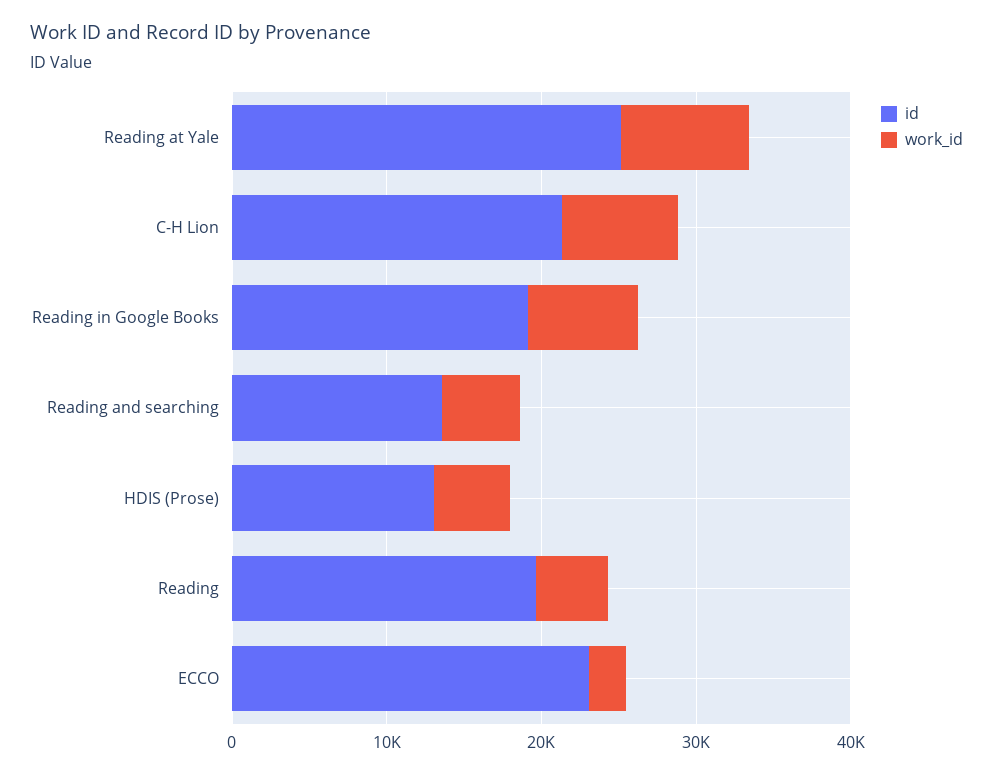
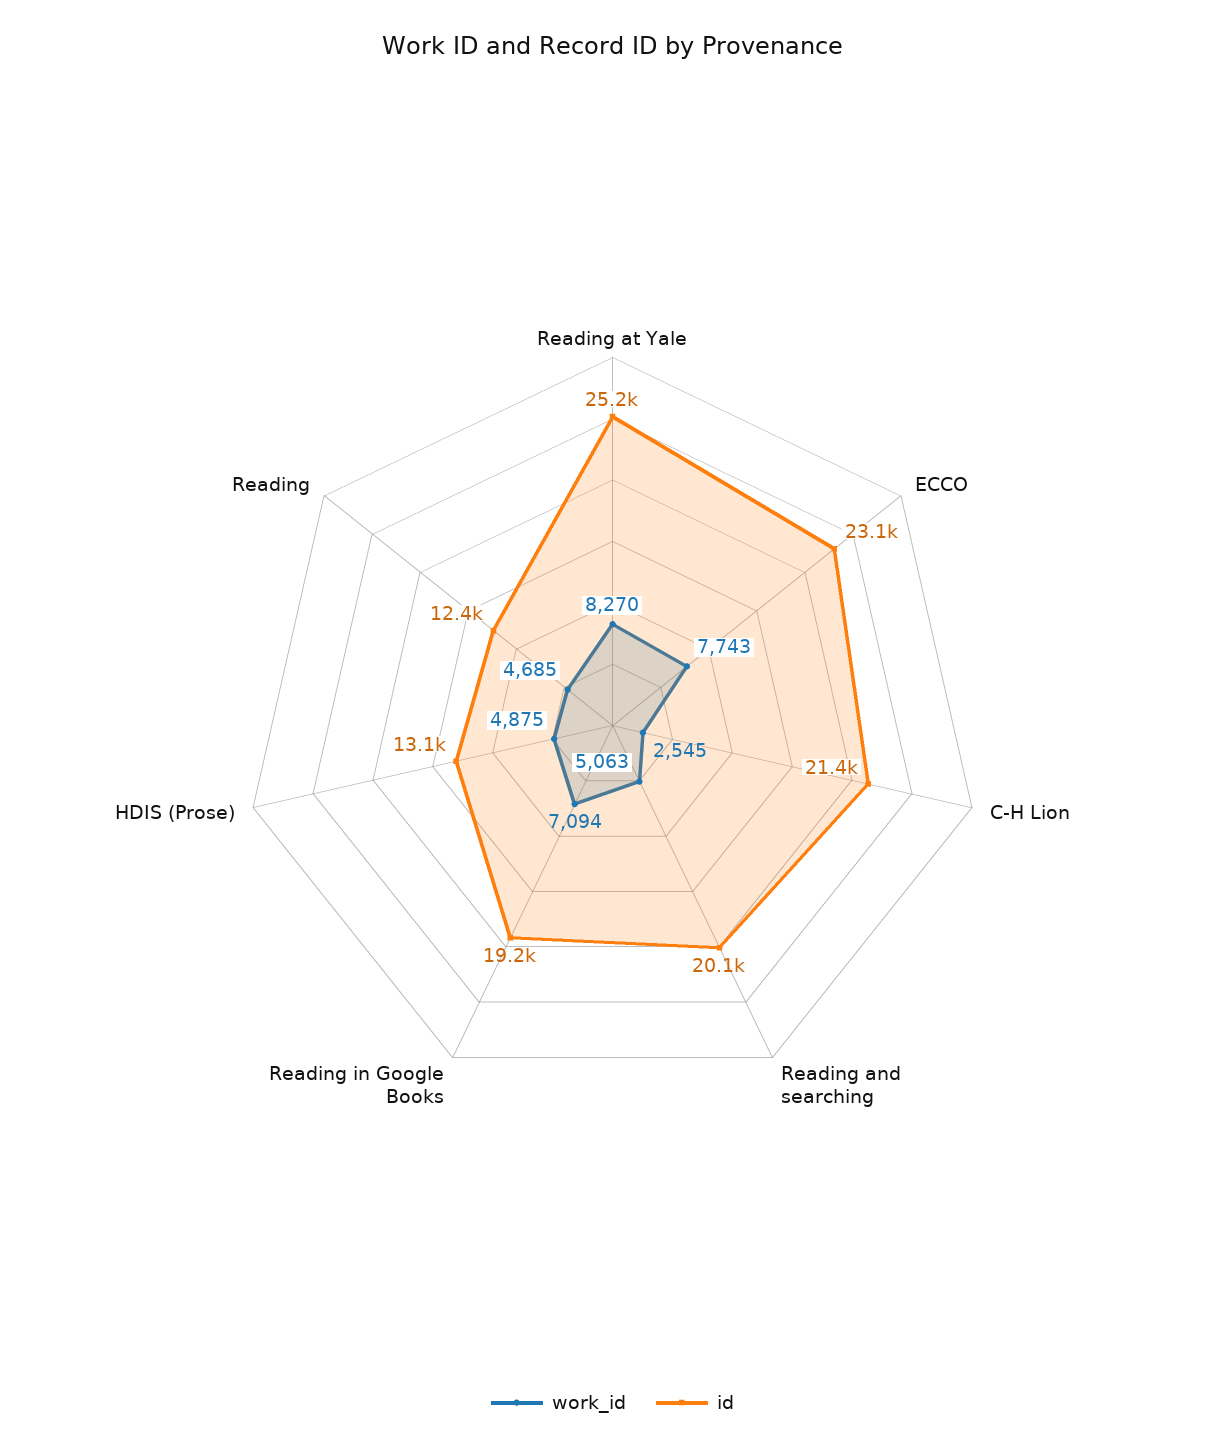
  {
    "id": {
      "Reading at Yale": 25200,
      "C-H Lion": 21400,
      "Reading in Google Books": 19200,
-     "Reading and searching": 14000,
+     "Reading and searching": 20100,
      "HDIS (Prose)": 13100,
-     "Reading": 20000,
+     "Reading": 12400,
      "ECCO": 23100
    },
    "work_id": {
      "Reading at Yale": 8270,
-     "C-H Lion": 8000,
+     "C-H Lion": 2545,
      "Reading in Google Books": 7094,
      "Reading and searching": 5063,
      "HDIS (Prose)": 4875,
      "Reading": 4685,
-     "ECCO": 2000
+     "ECCO": 7743
    }
  }

